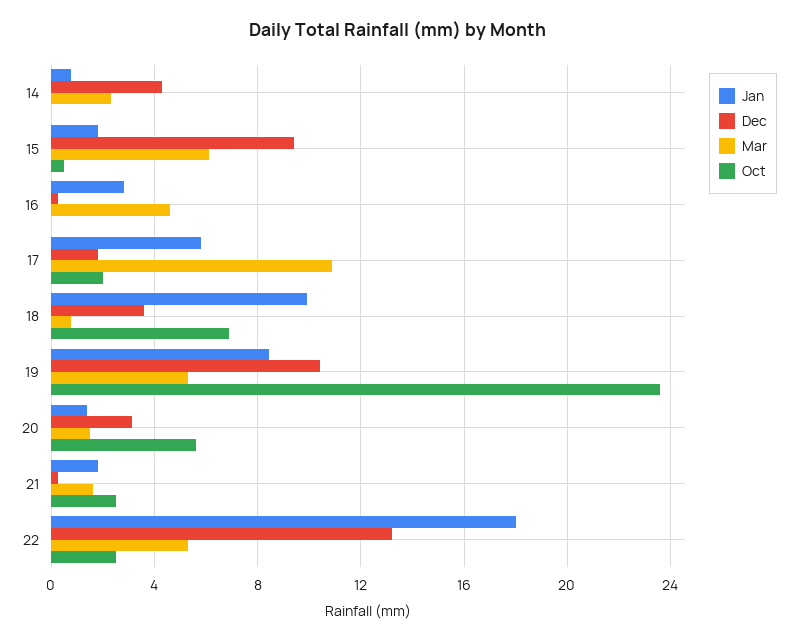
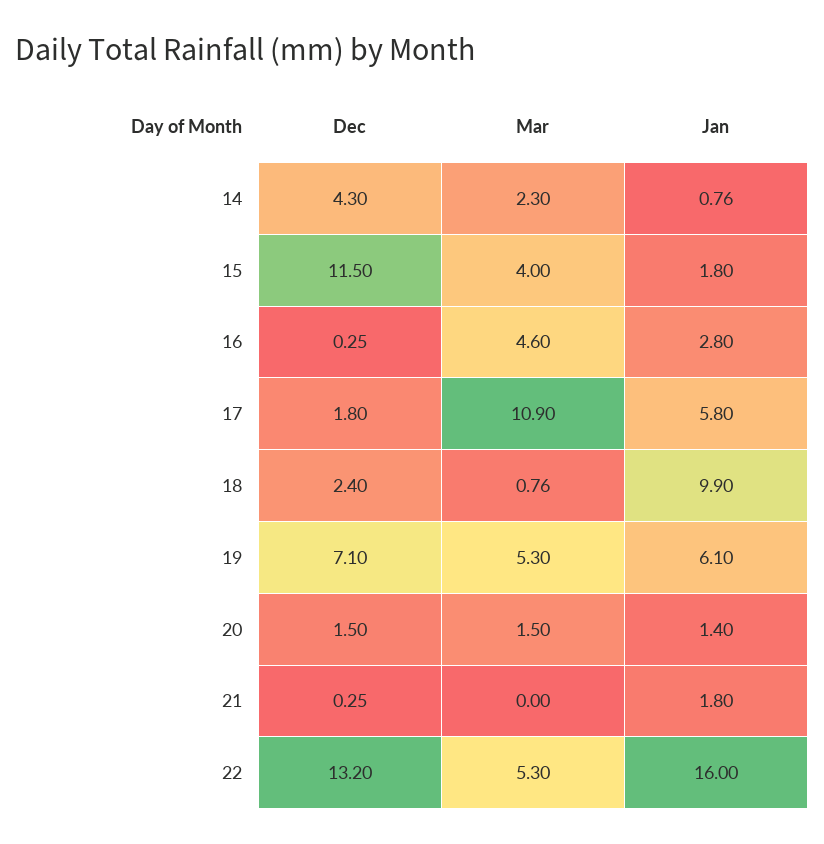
  {
    "Jan": {
      "14": 0.76,
      "15": 1.8,
      "16": 2.8,
      "17": 5.8,
      "18": 9.9,
-     "19": 8.5,
+     "19": 6.1,
      "20": 1.4,
      "21": 1.8,
-     "22": 18
+     "22": 16
    },
    "Dec": {
      "14": 4.3,
-     "15": 9.5,
+     "15": 11.5,
      "16": 0.25,
      "17": 1.8,
-     "18": 3.5,
+     "18": 2.4,
-     "19": 10.5,
+     "19": 7.1,
-     "20": 3,
+     "20": 1.5,
      "21": 0.25,
      "22": 13.2
    },
    "Mar": {
      "14": 2.3,
-     "15": 6,
+     "15": 4,
      "16": 4.6,
      "17": 10.9,
      "18": 0.76,
      "19": 5.3,
      "20": 1.5,
-     "21": 1.5,
+     "21": 0,
      "22": 5.3
-   },
+   }
-   "Oct": {
-     "14": 0,
-     "15": 0.5,
-     "16": 0,
-     "17": 2,
-     "18": 7,
-     "19": 23.5,
-     "20": 5.5,
-     "21": 2.5,
-     "22": 2.5
-   }
  }

